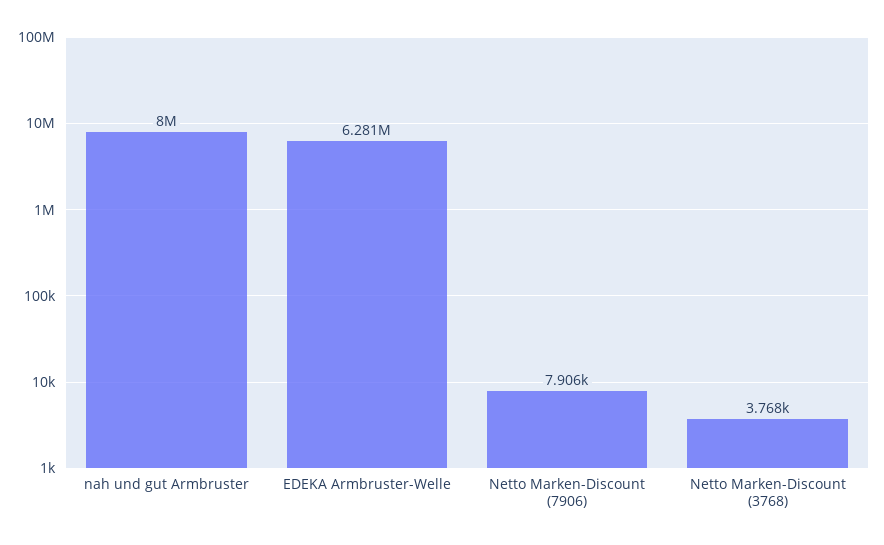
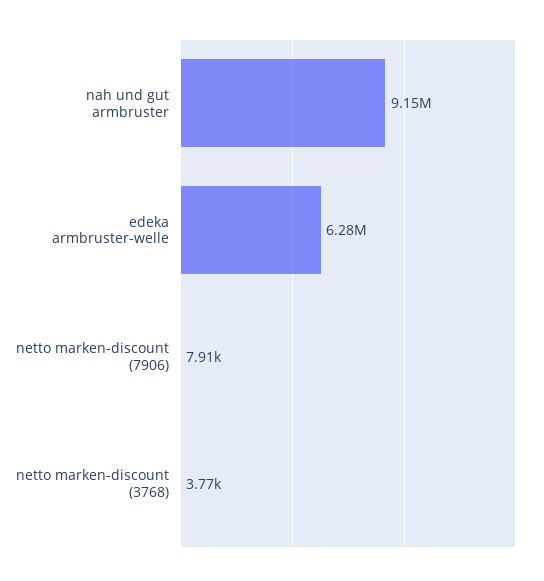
  {
-   "nah und gut Armbruster": 8000000,
+   "nah und gut Armbruster": 9150000,
    "EDEKA Armbruster-Welle": 6281000,
    "Netto Marken-Discount (7906)": 7906,
    "Netto Marken-Discount (3768)": 3768
  }

